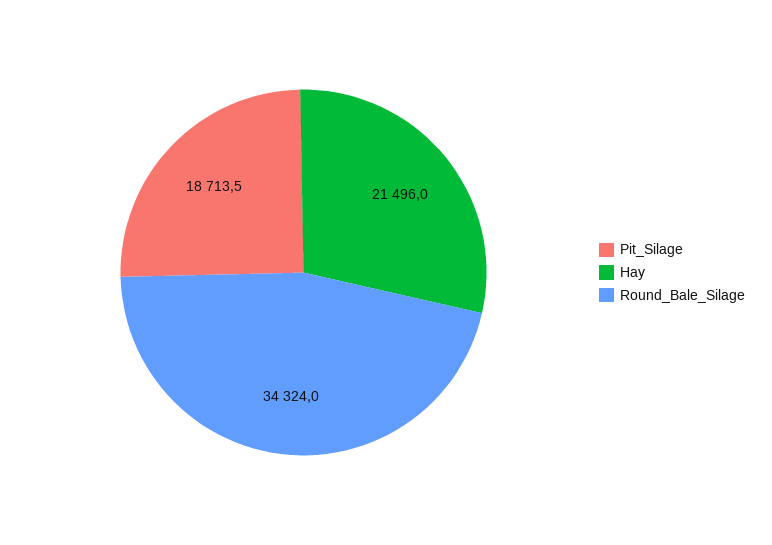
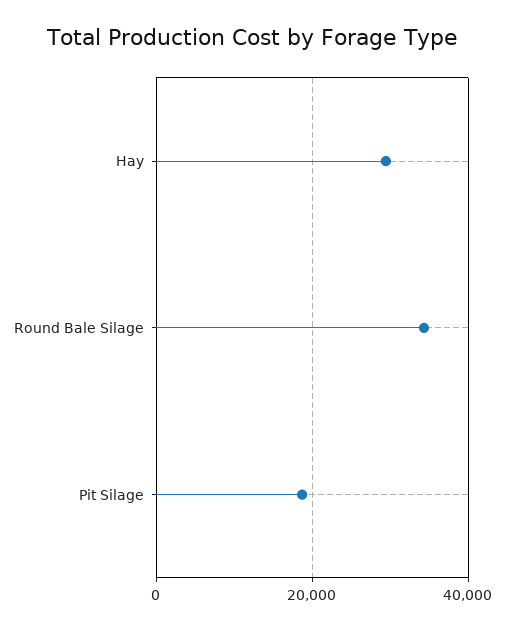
  {
    "Pit_Silage": 18713.5,
-   "Hay": 21496,
+   "Hay": 30000,
    "Round_Bale_Silage": 34324
  }

